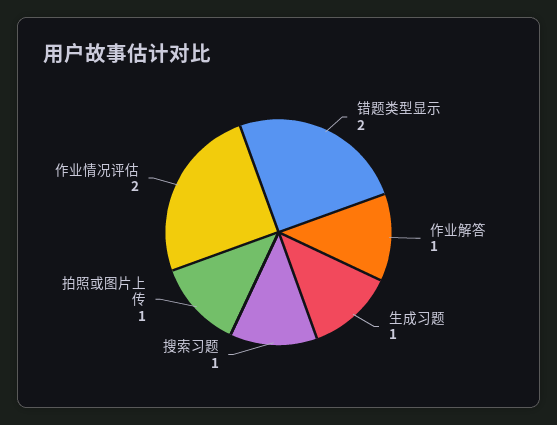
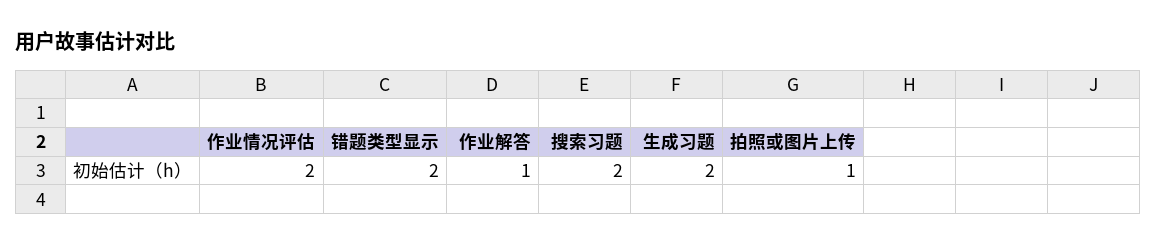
  {
    "错题类型显示": 2,
    "作业解答": 1,
-   "生成习题": 1,
+   "生成习题": 2,
-   "搜索习题": 1,
+   "搜索习题": 2,
    "拍照或图片上传": 1,
    "作业情况评估": 2
  }

